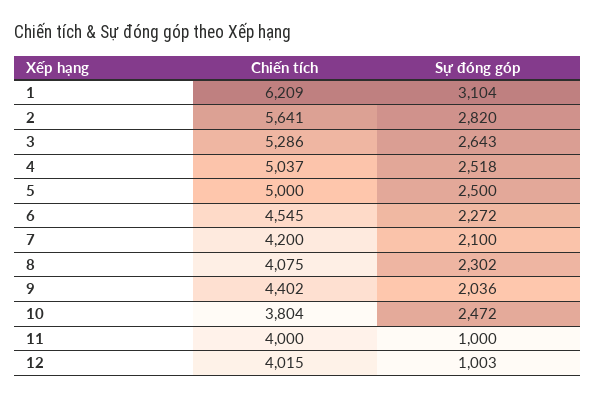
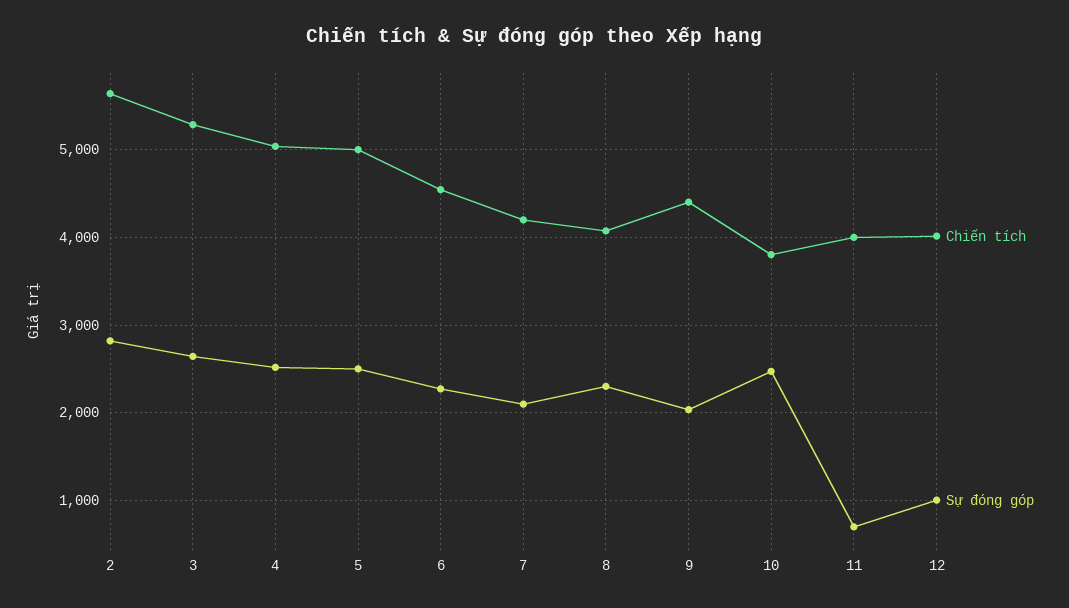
  {
    "Chiến tích": {
-     "1": 6209,
      "2": 5641,
      "3": 5286,
      "4": 5037,
      "5": 5000,
      "6": 4545,
      "7": 4200,
      "8": 4075,
      "9": 4402,
      "10": 3804,
      "11": 4000,
      "12": 4015
    },
    "Sự đóng góp": {
-     "1": 3104,
      "2": 2820,
      "3": 2643,
      "4": 2518,
      "5": 2500,
      "6": 2272,
      "7": 2100,
      "8": 2302,
      "9": 2036,
      "10": 2472,
-     "11": 1000,
+     "11": 700,
      "12": 1003
    }
  }

